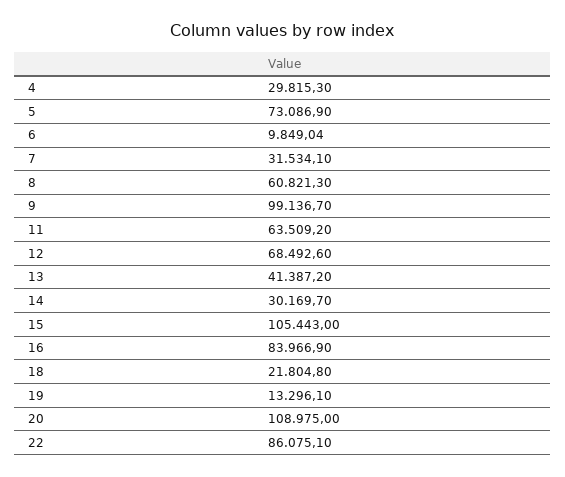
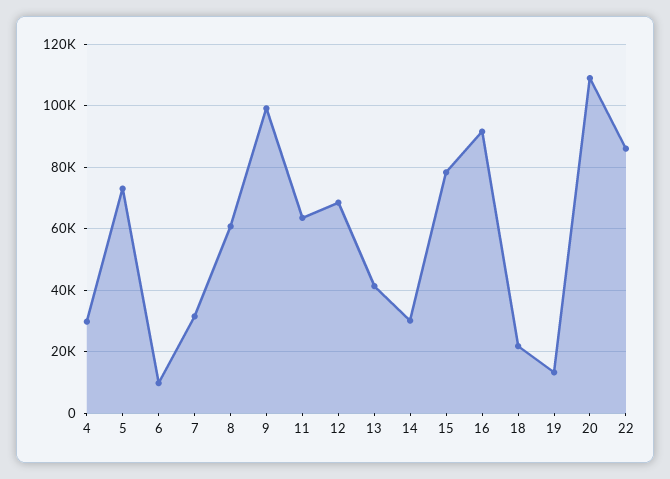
  {
    "4": 29815.3,
    "5": 73086.9,
    "6": 9849.04,
    "7": 31534.1,
    "8": 60821.3,
    "9": 99136.7,
    "11": 63509.2,
    "12": 68492.6,
    "13": 41387.2,
    "14": 30169.7,
-   "15": 105443,
+   "15": 78000,
-   "16": 83966.9,
+   "16": 92000,
    "18": 21804.8,
    "19": 13296.1,
    "20": 108975,
    "22": 86075.1
  }

